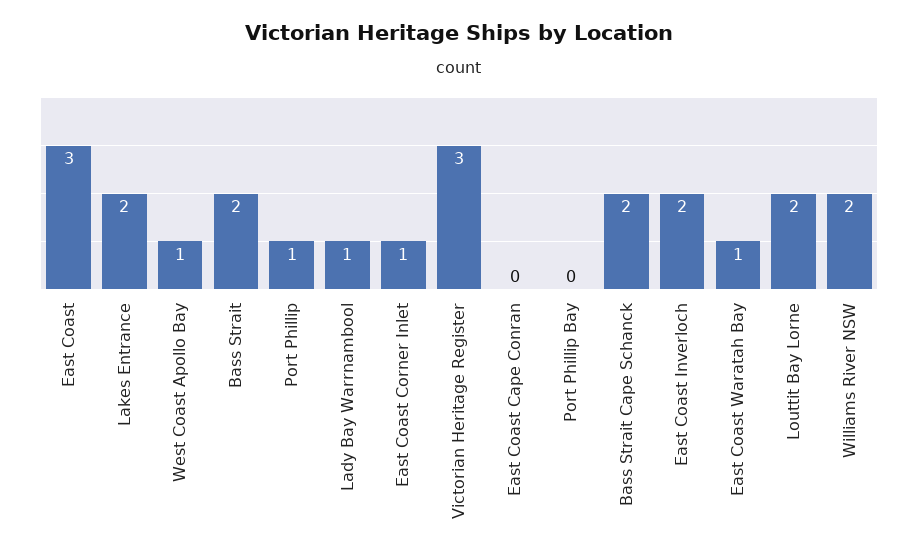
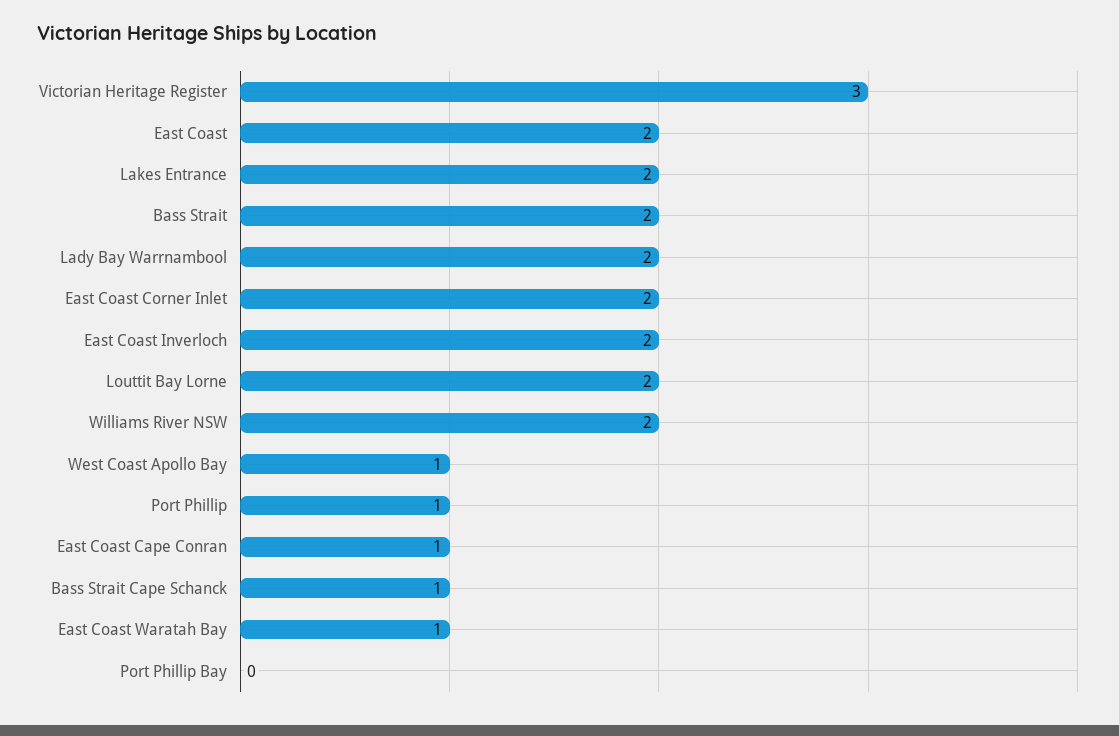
  {
-   "East Coast": 3,
+   "East Coast": 2,
    "Lakes Entrance": 2,
    "West Coast Apollo Bay": 1,
    "Bass Strait": 2,
    "Port Phillip": 1,
-   "Lady Bay Warrnambool": 1,
+   "Lady Bay Warrnambool": 2,
-   "East Coast Corner Inlet": 1,
+   "East Coast Corner Inlet": 2,
    "Victorian Heritage Register": 3,
-   "East Coast Cape Conran": 0,
+   "East Coast Cape Conran": 1,
    "Port Phillip Bay": 0,
-   "Bass Strait Cape Schanck": 2,
+   "Bass Strait Cape Schanck": 1,
    "East Coast Inverloch": 2,
    "East Coast Waratah Bay": 1,
    "Louttit Bay Lorne": 2,
    "Williams River NSW": 2
  }

